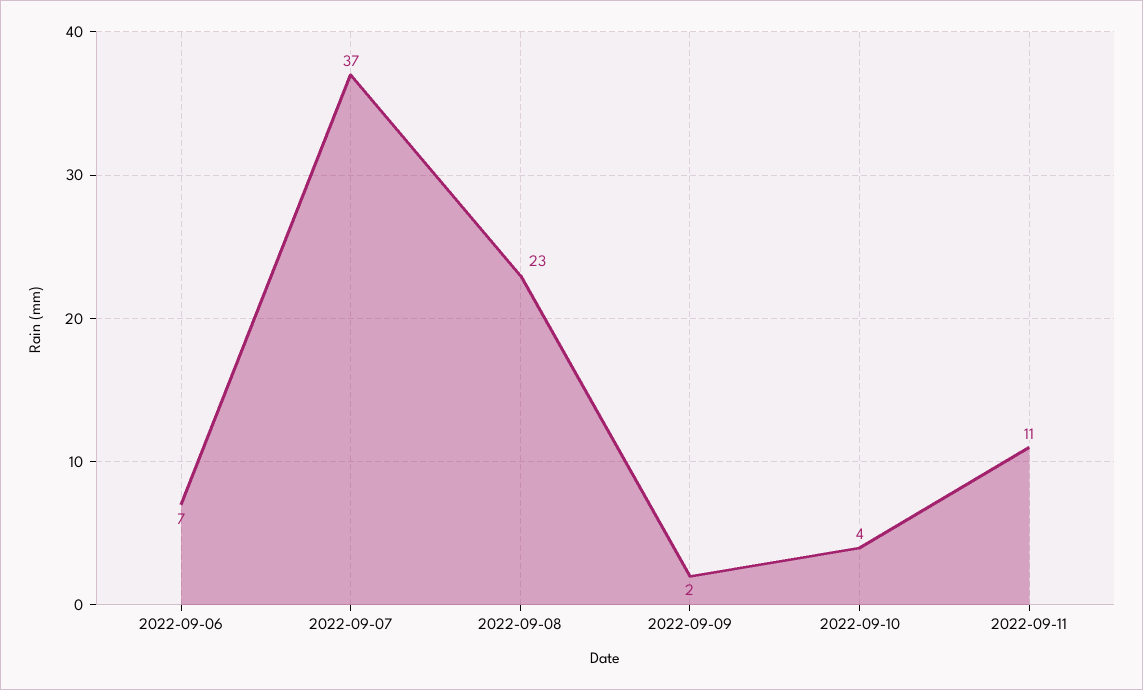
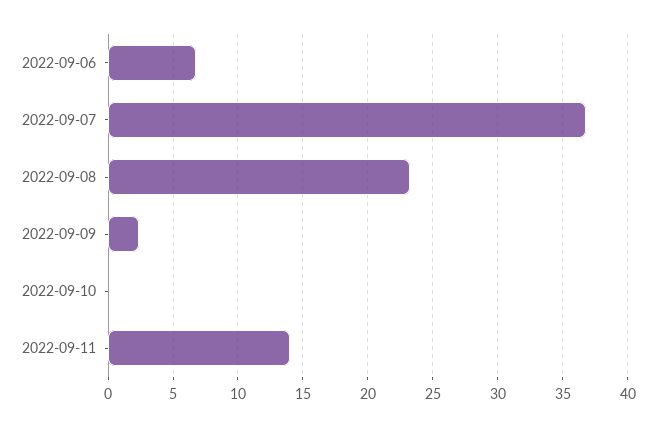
  {
    "2022-09-06": 7,
    "2022-09-07": 37,
    "2022-09-08": 23,
    "2022-09-09": 2,
-   "2022-09-10": 4,
+   "2022-09-10": 0,
-   "2022-09-11": 11
+   "2022-09-11": 14
  }

